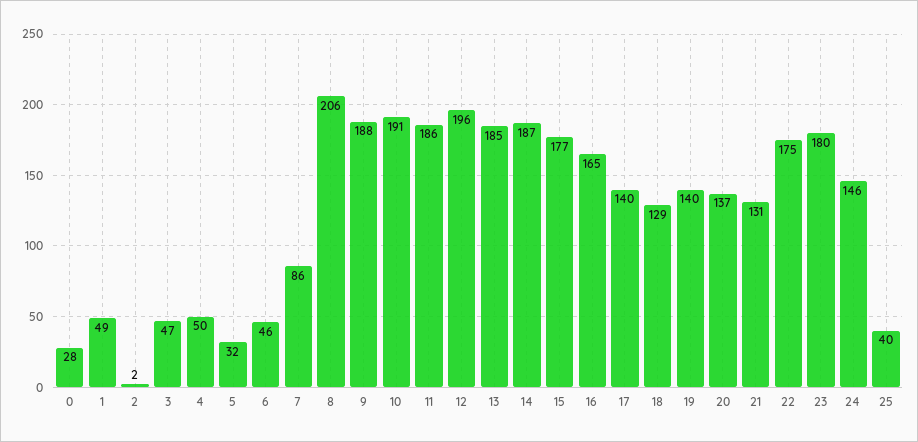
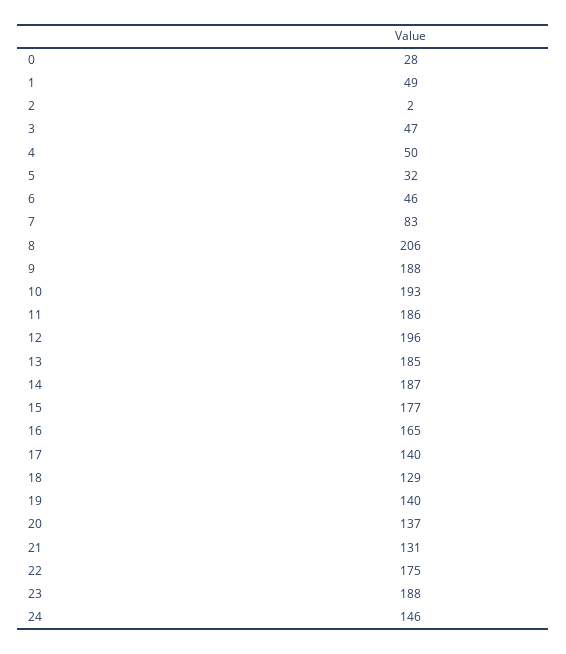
  {
    "0": 28,
    "1": 49,
    "2": 2,
    "3": 47,
    "4": 50,
    "5": 32,
    "6": 46,
-   "7": 86,
+   "7": 83,
    "8": 206,
    "9": 188,
-   "10": 191,
+   "10": 193,
    "11": 186,
    "12": 196,
    "13": 185,
    "14": 187,
    "15": 177,
    "16": 165,
    "17": 140,
    "18": 129,
    "19": 140,
    "20": 137,
    "21": 131,
    "22": 175,
-   "23": 180,
+   "23": 188,
-   "24": 146,
+   "24": 146
-   "25": 40
  }

